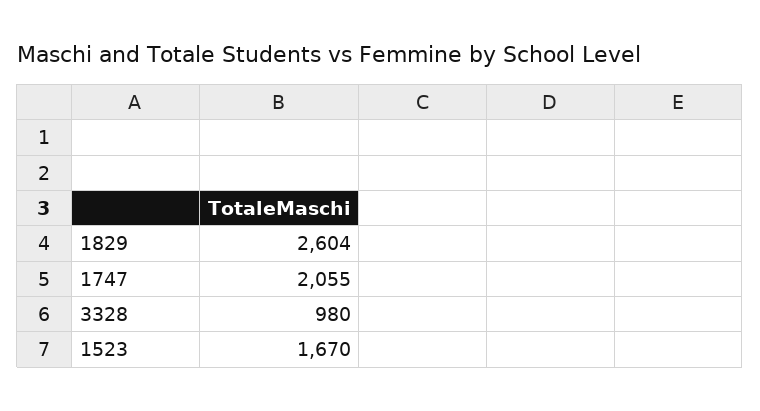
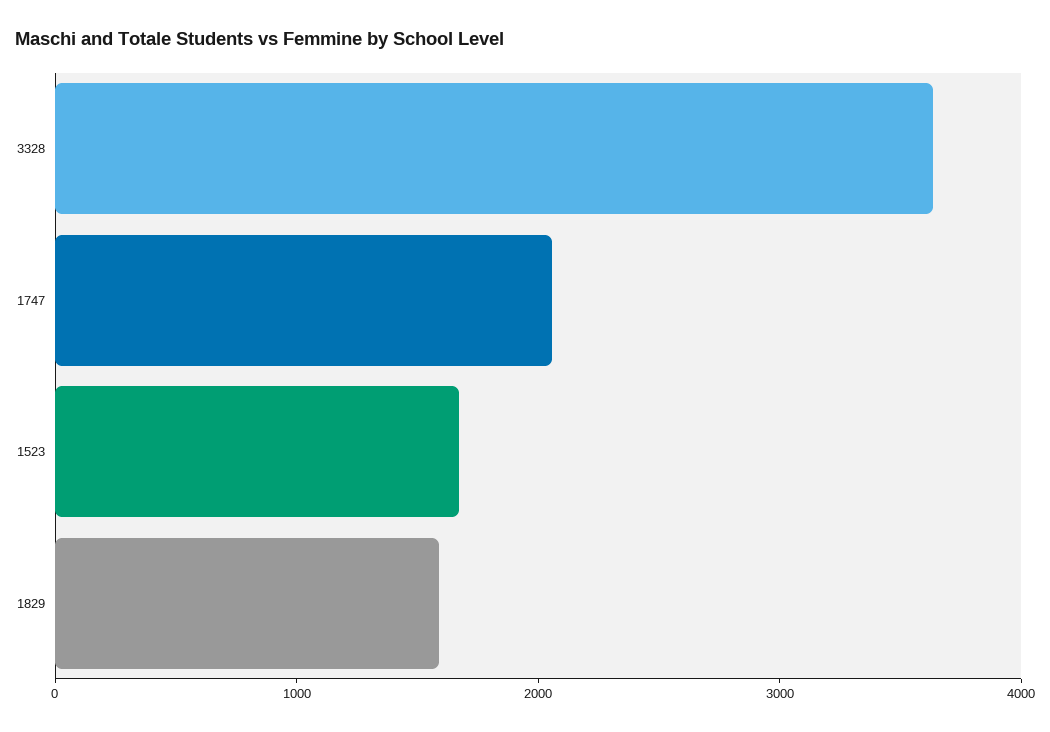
  {
-   "1829": 2604,
+   "1829": 1600,
    "1747": 2055,
-   "3328": 980,
+   "3328": 3600,
    "1523": 1670
  }

